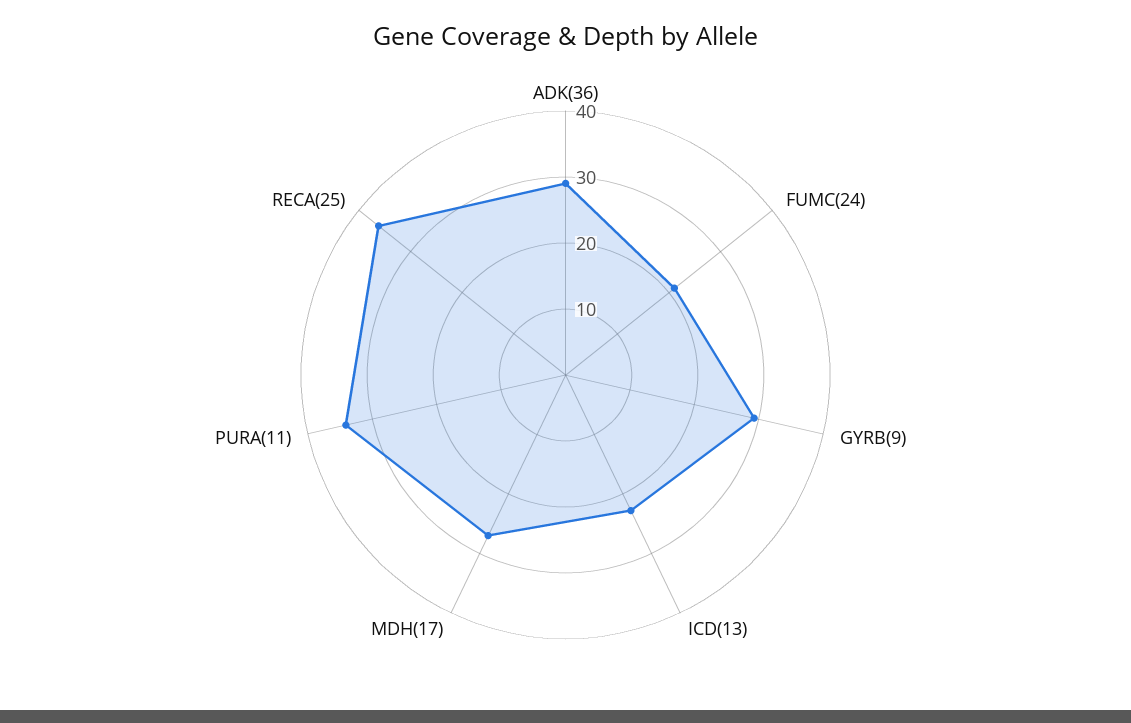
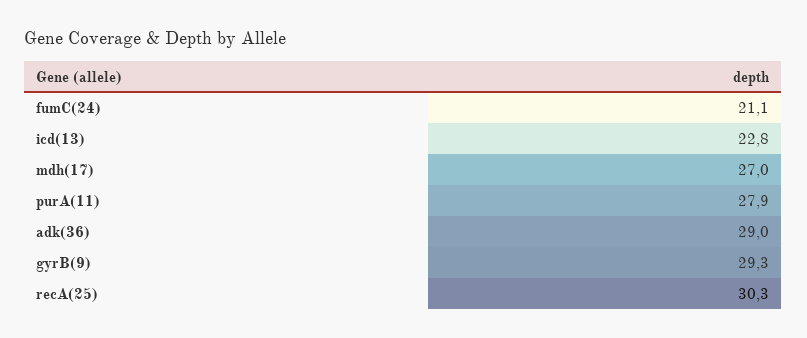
  {
    "ADK(36)": 29,
    "FUMC(24)": 21.1,
    "GYRB(9)": 29.3,
    "ICD(13)": 22.8,
    "MDH(17)": 27,
-   "PURA(11)": 34,
+   "PURA(11)": 27.9,
-   "RECA(25)": 36
+   "RECA(25)": 30.3
  }

